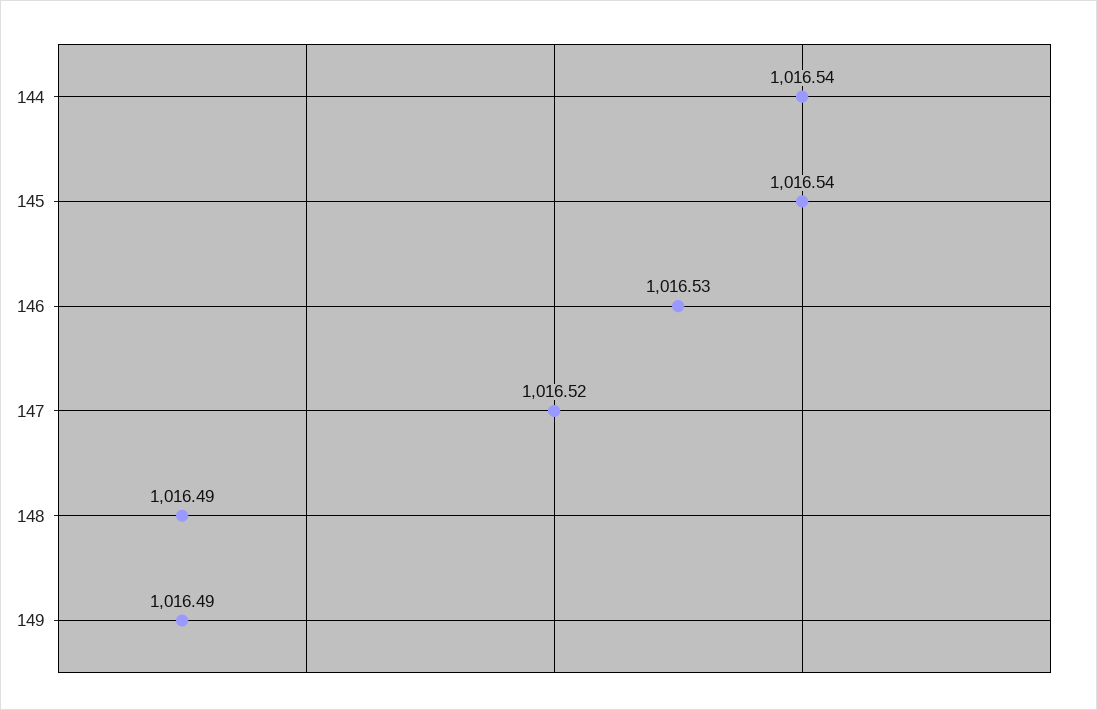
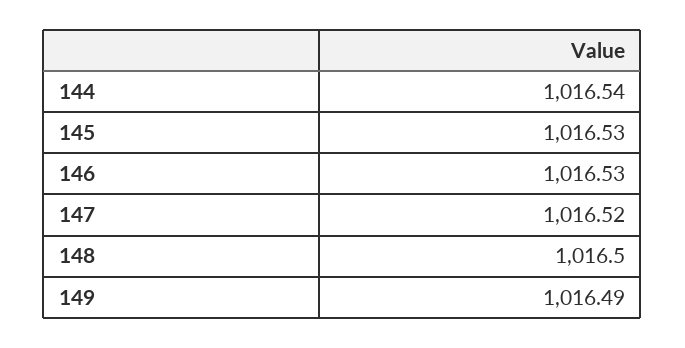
  {
    "144": 1016.54,
-   "145": 1016.54,
+   "145": 1016.53,
    "146": 1016.53,
    "147": 1016.52,
-   "148": 1016.49,
+   "148": 1016.5,
    "149": 1016.49
  }

